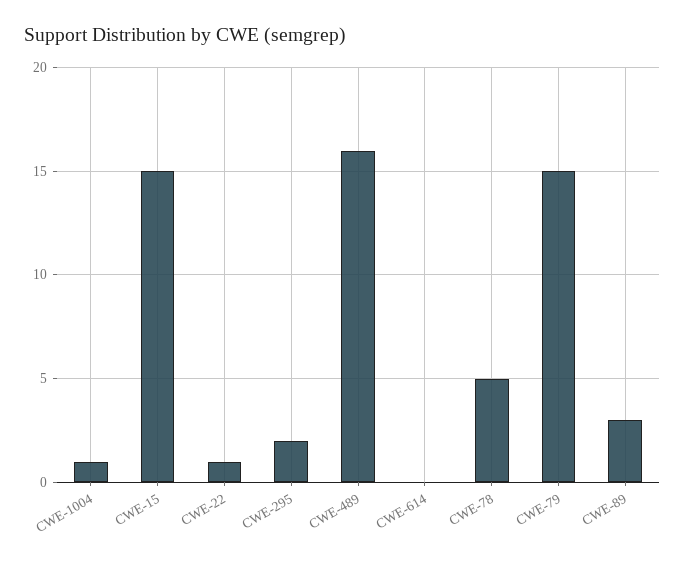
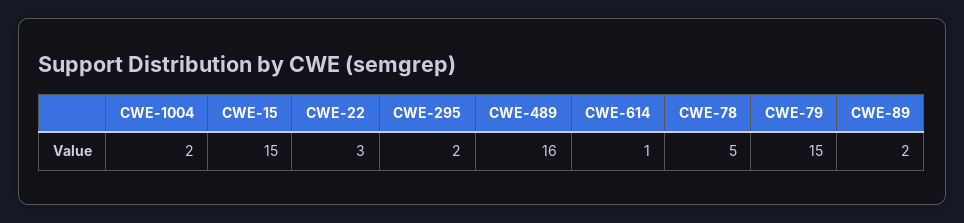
  {
-   "CWE-1004": 1,
+   "CWE-1004": 2,
    "CWE-15": 15,
-   "CWE-22": 1,
+   "CWE-22": 3,
    "CWE-295": 2,
    "CWE-489": 16,
-   "CWE-614": 0,
+   "CWE-614": 1,
    "CWE-78": 5,
    "CWE-79": 15,
-   "CWE-89": 3
+   "CWE-89": 2
  }

